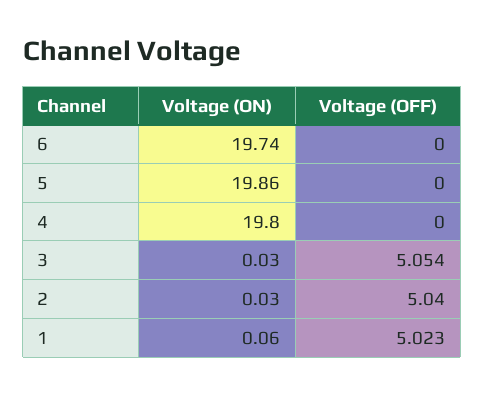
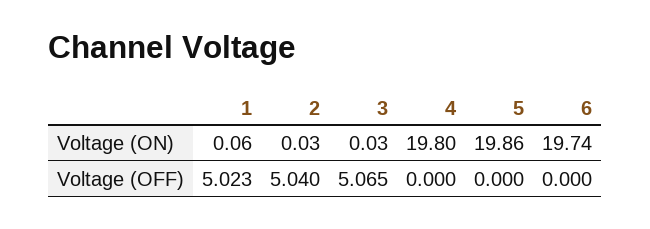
  {
    "Voltage (ON)": {
      "6": 19.74,
      "5": 19.86,
      "4": 19.8,
      "3": 0.03,
      "2": 0.03,
      "1": 0.06
    },
    "Voltage (OFF)": {
      "6": 0,
      "5": 0,
      "4": 0,
-     "3": 5.054,
+     "3": 5.065,
      "2": 5.04,
      "1": 5.023
    }
  }

